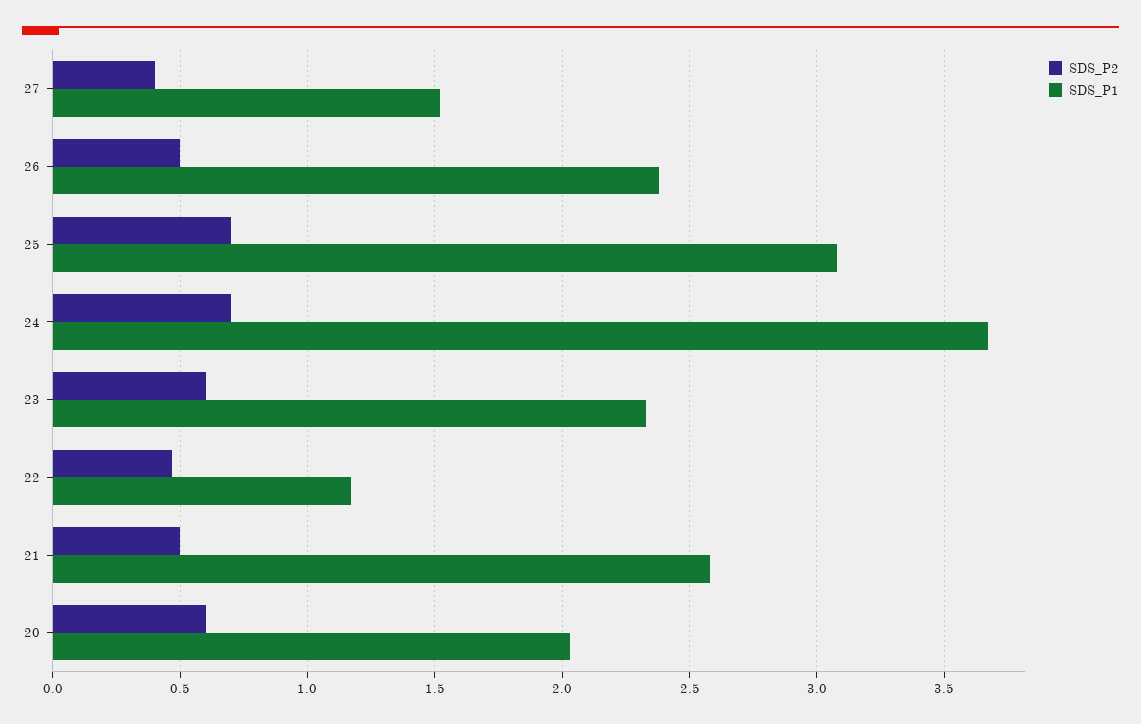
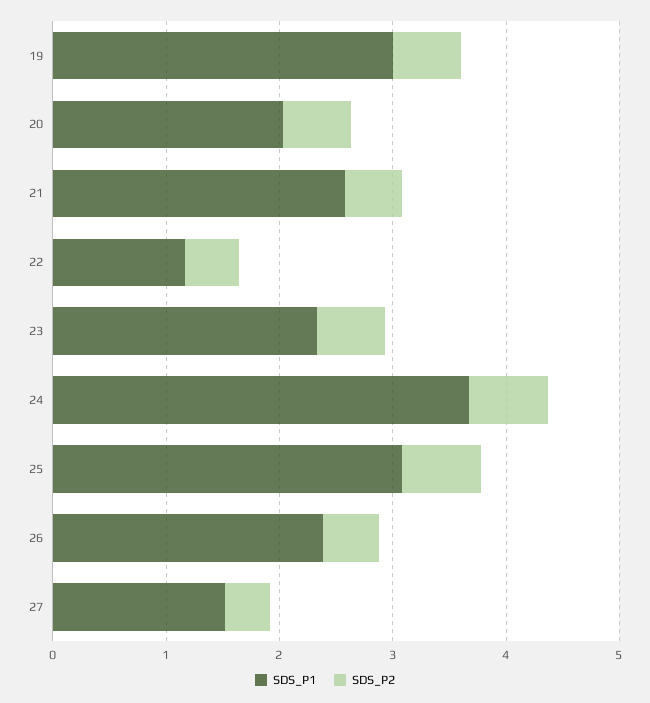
  {
    "SDS_P2": {
      "27": 0.4,
      "26": 0.5,
      "25": 0.7,
      "24": 0.7,
      "23": 0.6,
      "22": 0.45,
      "21": 0.5,
-     "20": 0.6
+     "20": 0.6,
+     "19": 0.6
    },
    "SDS_P1": {
      "27": 1.5,
      "26": 2.4,
      "25": 3.1,
      "24": 3.65,
      "23": 2.35,
      "22": 1.15,
      "21": 2.6,
-     "20": 2.05
+     "20": 2.05,
+     "19": 3
    }
  }

